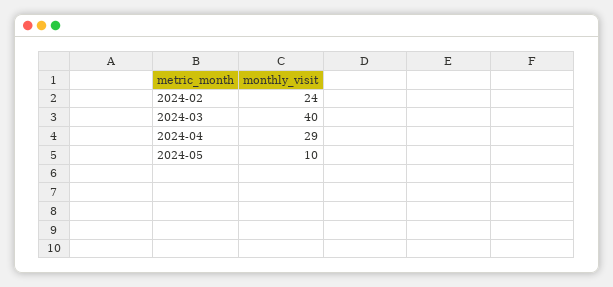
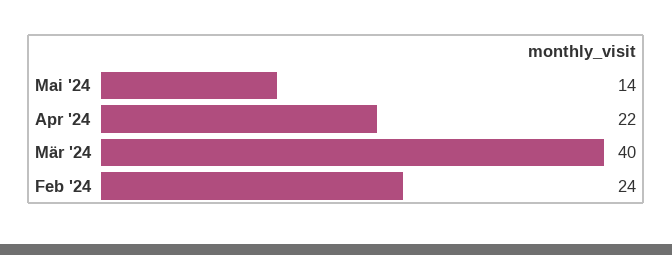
  {
    "2024-02": 24,
    "2024-03": 40,
-   "2024-04": 29,
+   "2024-04": 22,
-   "2024-05": 10
+   "2024-05": 14
  }

